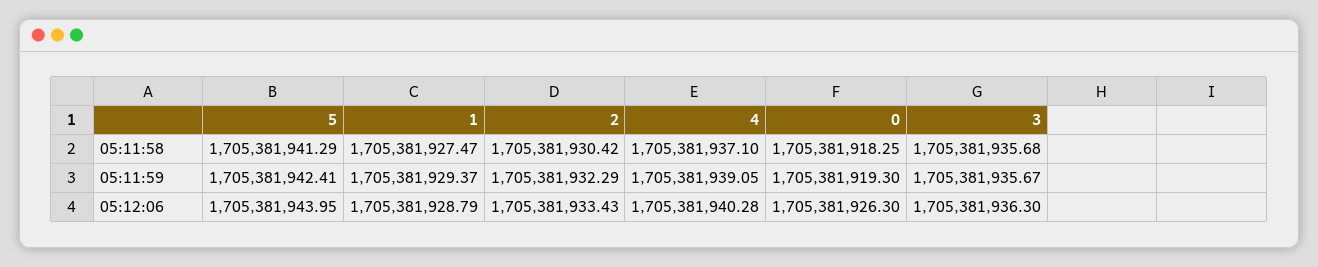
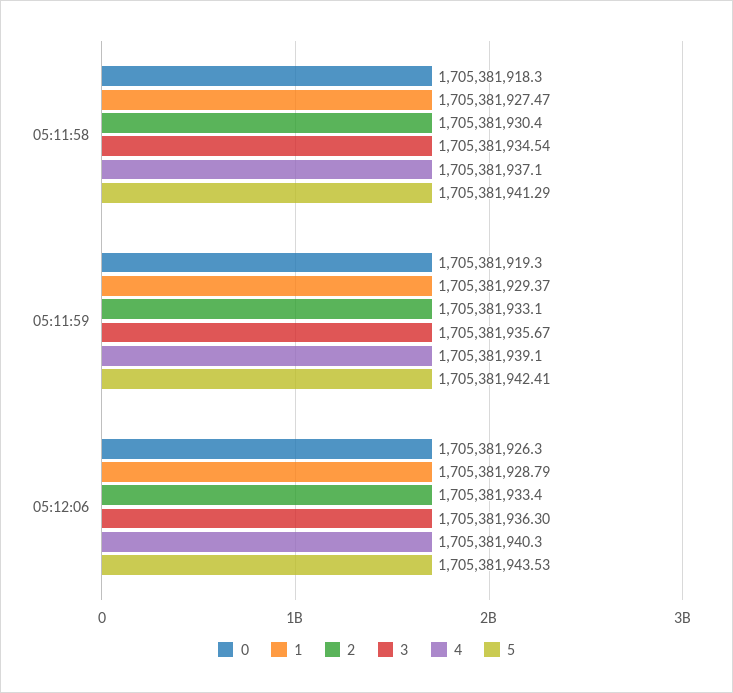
  {
    "5": {
      "05:11:58": 1705381941.29,
      "05:11:59": 1705381942.41,
-     "05:12:06": 1705381943.95
+     "05:12:06": 1705381943.53
    },
    "1": {
      "05:11:58": 1705381927.47,
      "05:11:59": 1705381929.37,
      "05:12:06": 1705381928.79
    },
    "2": {
      "05:11:58": 1705381930.42,
-     "05:11:59": 1705381932.29,
+     "05:11:59": 1705381933.1,
      "05:12:06": 1705381933.43
    },
    "4": {
      "05:11:58": 1705381937.1,
      "05:11:59": 1705381939.05,
      "05:12:06": 1705381940.28
    },
    "0": {
      "05:11:58": 1705381918.25,
      "05:11:59": 1705381919.3,
      "05:12:06": 1705381926.3
    },
    "3": {
-     "05:11:58": 1705381935.68,
+     "05:11:58": 1705381934.54,
      "05:11:59": 1705381935.67,
      "05:12:06": 1705381936.3
    }
  }

